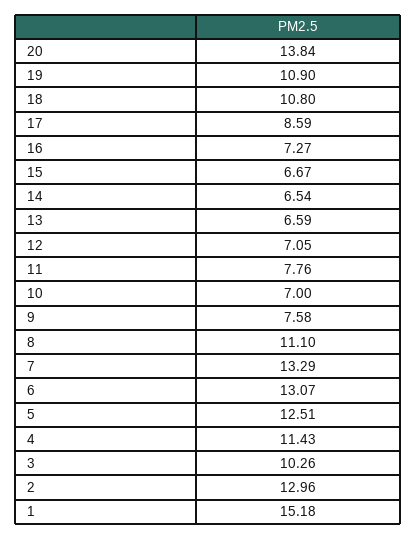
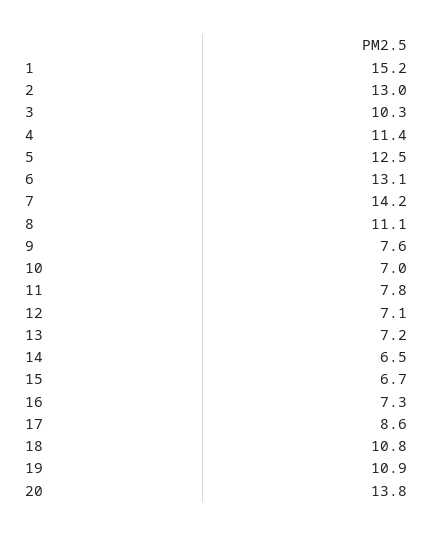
  {
    "20": 13.84,
    "19": 10.9,
    "18": 10.8,
    "17": 8.59,
    "16": 7.27,
    "15": 6.67,
    "14": 6.54,
-   "13": 6.59,
+   "13": 7.2,
    "12": 7.05,
    "11": 7.76,
    "10": 7,
    "9": 7.58,
    "8": 11.1,
-   "7": 13.29,
+   "7": 14.2,
    "6": 13.07,
    "5": 12.51,
    "4": 11.43,
    "3": 10.26,
    "2": 12.96,
    "1": 15.18
  }

